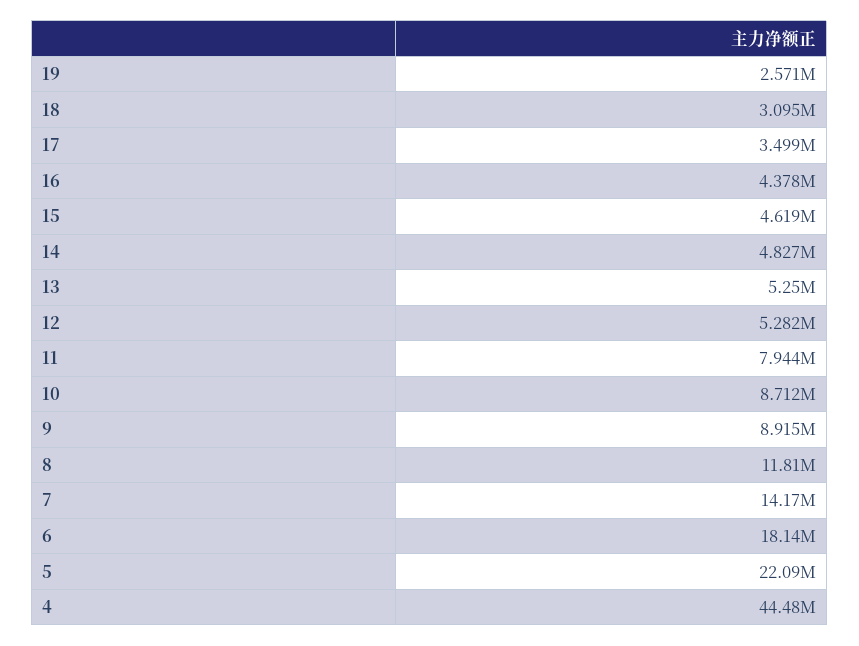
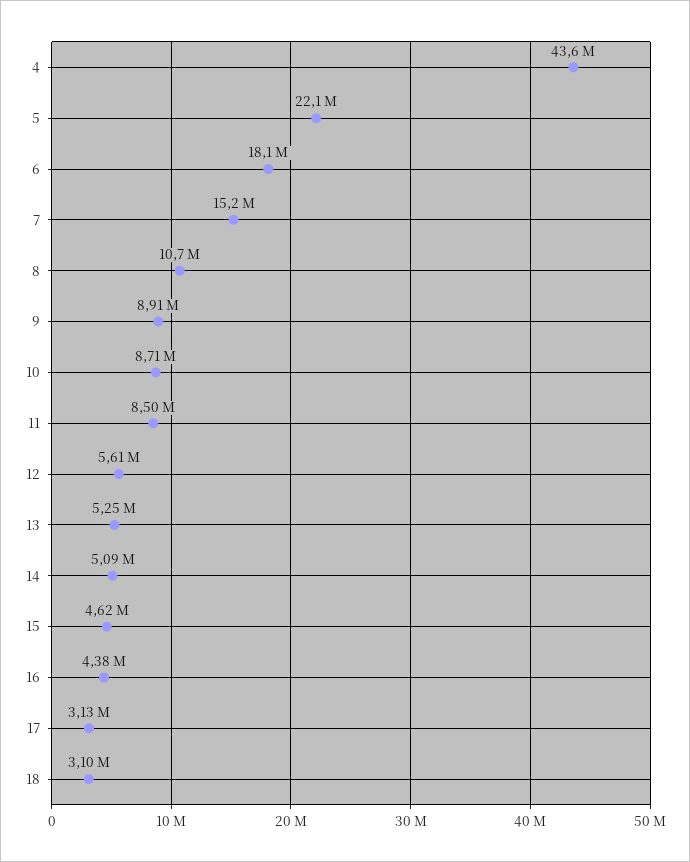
  {
-   "19": 2571000,
    "18": 3095000,
-   "17": 3499000,
+   "17": 3130000,
    "16": 4378000,
    "15": 4619000,
-   "14": 4827000,
+   "14": 5090000,
    "13": 5250000,
-   "12": 5282000,
+   "12": 5610000,
-   "11": 7944000,
+   "11": 8500000,
    "10": 8712000,
    "9": 8915000,
-   "8": 11810000,
+   "8": 10700000,
-   "7": 14170000,
+   "7": 15200000,
    "6": 18140000,
    "5": 22090000,
-   "4": 44480000
+   "4": 43600000
  }

